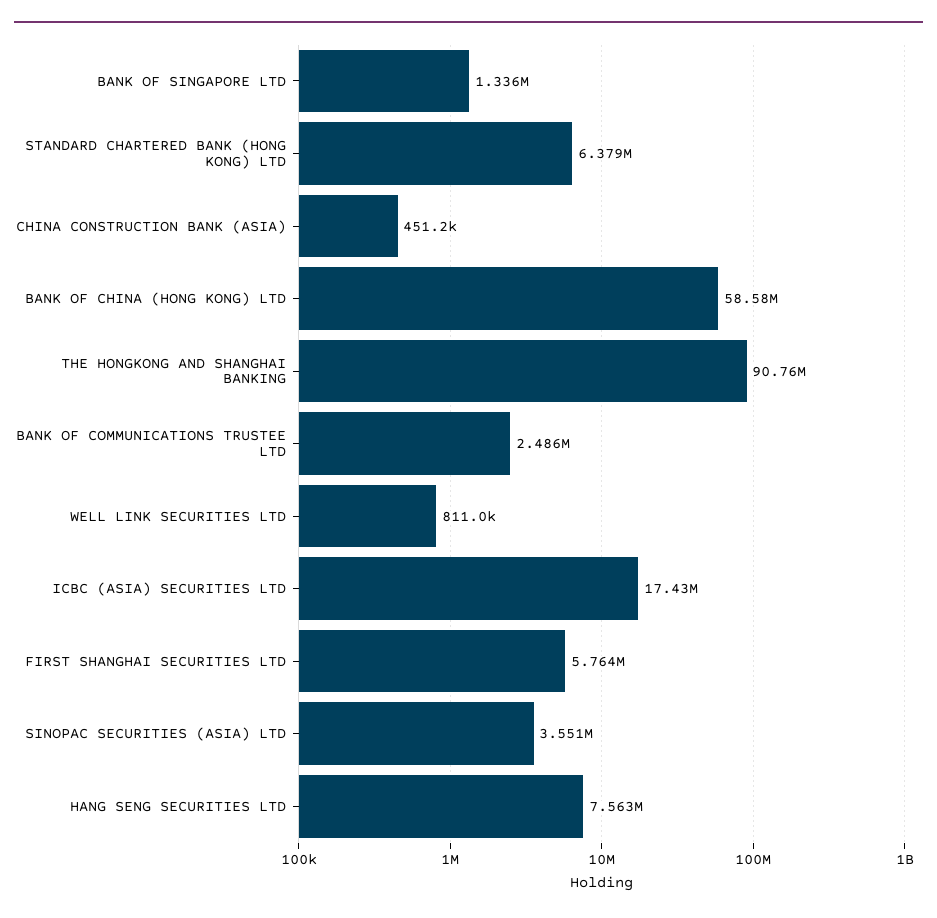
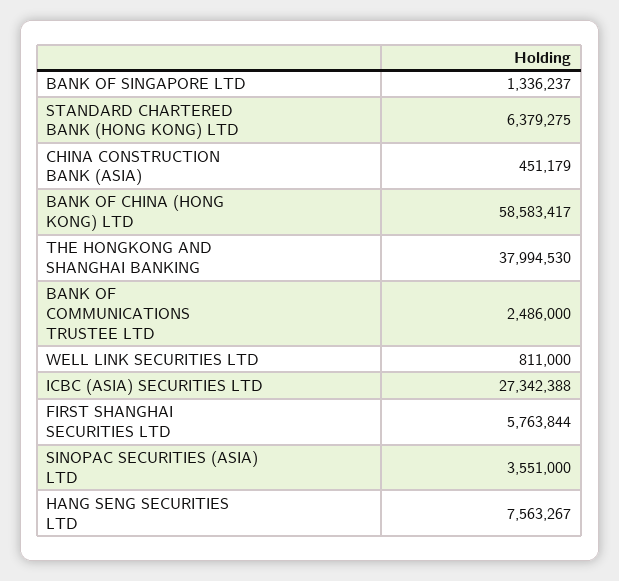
  {
    "BANK OF SINGAPORE LTD": 1336237,
    "STANDARD CHARTERED BANK (HONG KONG) LTD": 6379275,
    "CHINA CONSTRUCTION BANK (ASIA)": 451179,
    "BANK OF CHINA (HONG KONG) LTD": 58583417,
-   "THE HONGKONG AND SHANGHAI BANKING": 90760000,
+   "THE HONGKONG AND SHANGHAI BANKING": 37994530,
    "BANK OF COMMUNICATIONS TRUSTEE LTD": 2486000,
    "WELL LINK SECURITIES LTD": 811000,
-   "ICBC (ASIA) SECURITIES LTD": 17430000,
+   "ICBC (ASIA) SECURITIES LTD": 27342388,
    "FIRST SHANGHAI SECURITIES LTD": 5763844,
    "SINOPAC SECURITIES (ASIA) LTD": 3551000,
    "HANG SENG SECURITIES LTD": 7563267
  }

